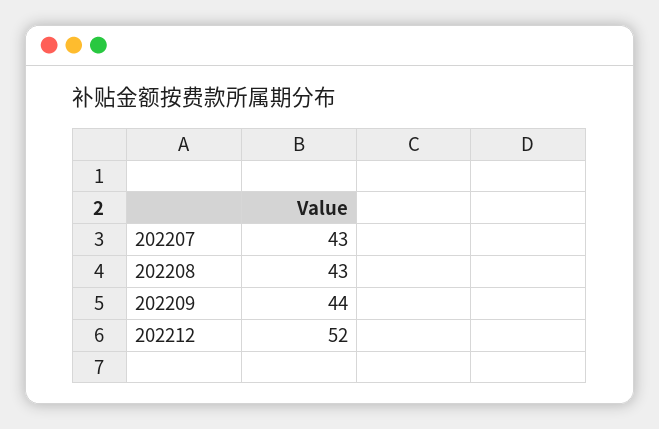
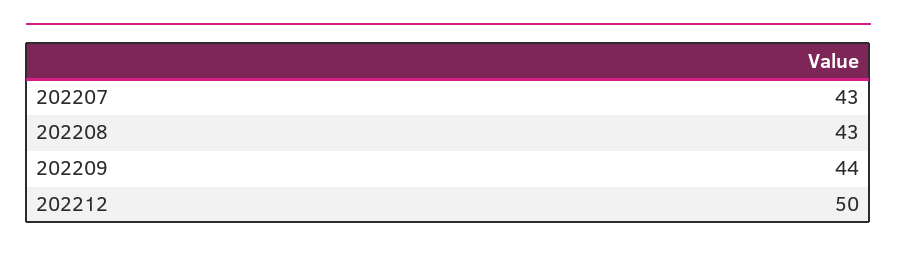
  {
    "202207": 43,
    "202208": 43,
    "202209": 44,
-   "202212": 52
+   "202212": 50
  }

